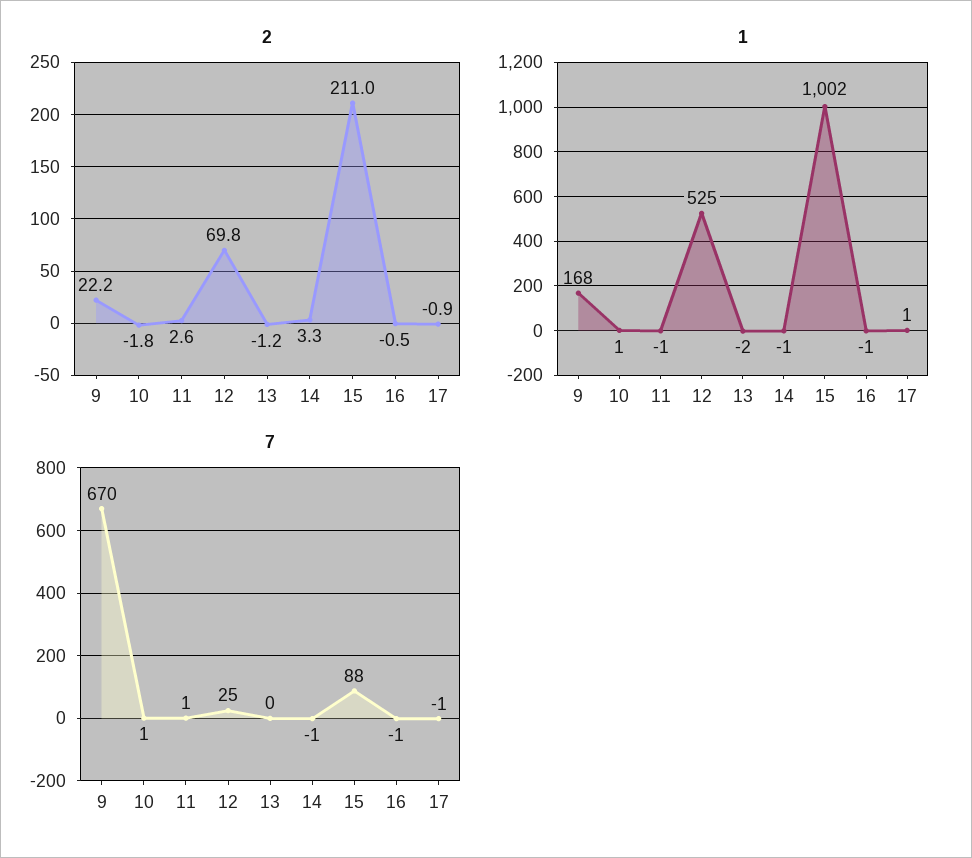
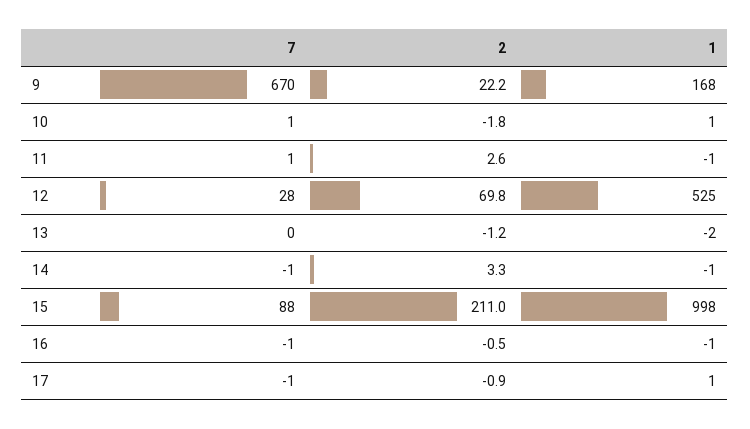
  {
    "2": {
      "9": 22.2,
      "10": -1.8,
      "11": 2.6,
      "12": 69.8,
      "13": -1.2,
      "14": 3.3,
      "15": 211,
      "16": -0.5,
      "17": -0.9
    },
    "1": {
      "9": 168,
      "10": 1,
      "11": -1,
      "12": 525,
      "13": -2,
      "14": -1,
-     "15": 1002,
+     "15": 998,
      "16": -1,
      "17": 1
    },
    "7": {
      "9": 670,
      "10": 1,
      "11": 1,
-     "12": 25,
+     "12": 28,
      "13": 0,
      "14": -1,
      "15": 88,
      "16": -1,
      "17": -1
    }
  }

